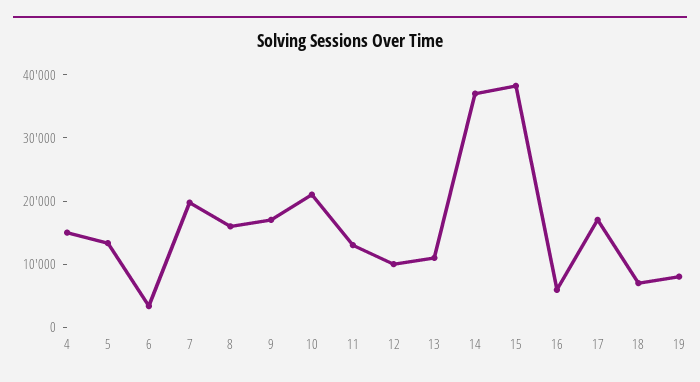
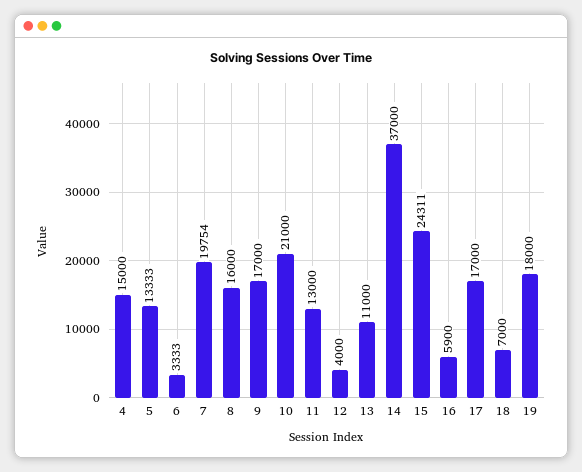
  {
    "4": 15000,
    "5": 13333,
    "6": 3333,
    "7": 19754,
    "8": 16000,
    "9": 17000,
    "10": 21000,
    "11": 13000,
-   "12": 10000,
+   "12": 4000,
    "13": 11000,
    "14": 37000,
-   "15": 38000,
+   "15": 24311,
    "16": 5900,
    "17": 17000,
    "18": 7000,
-   "19": 8000
+   "19": 18000
  }

